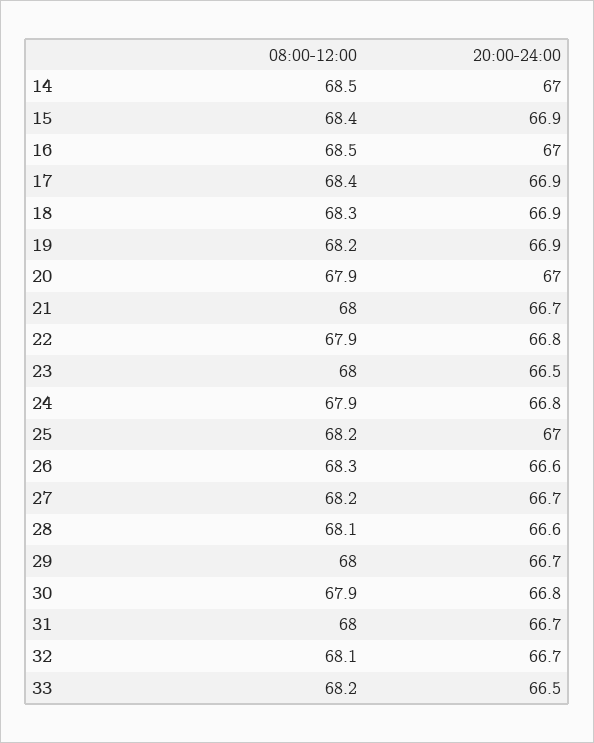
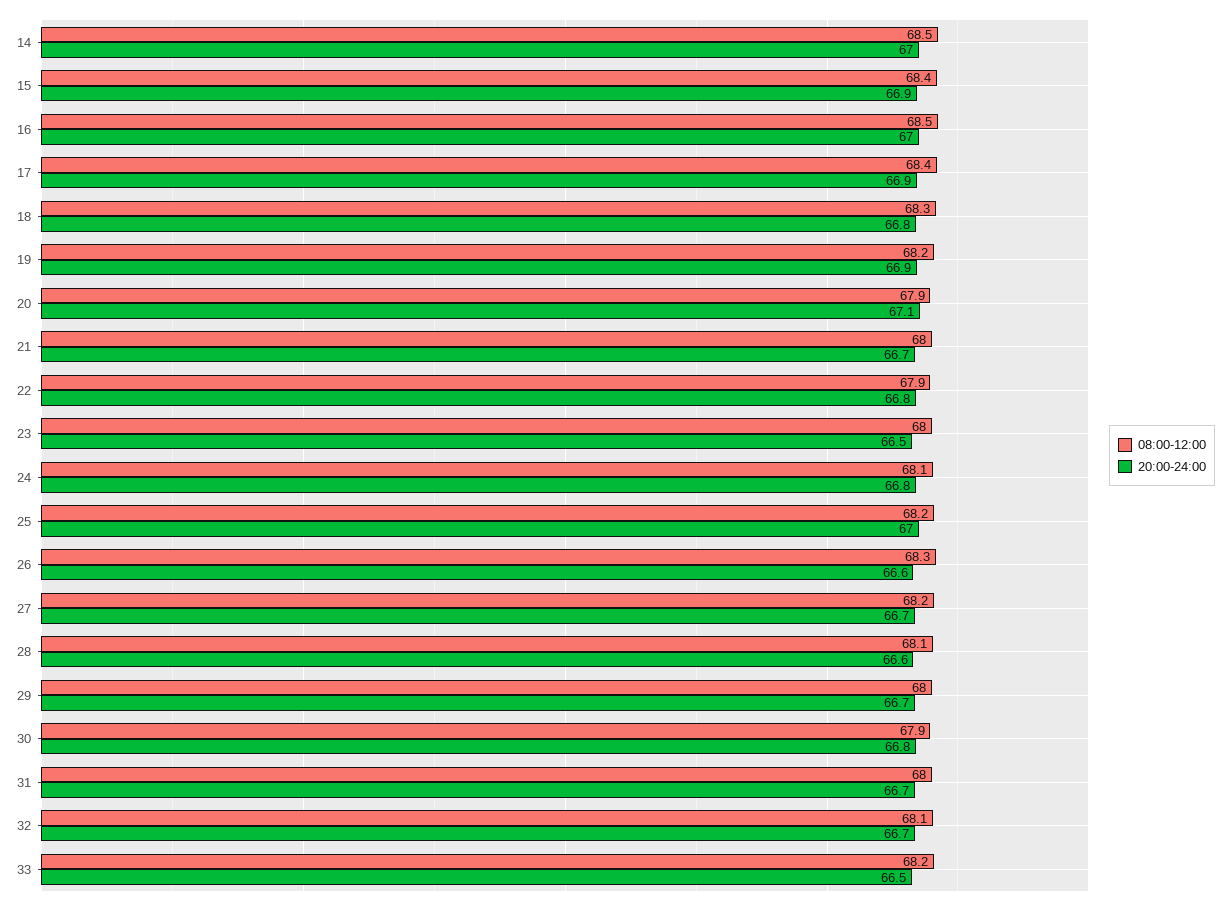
  {
    "08:00-12:00": {
      "14": 68.5,
      "15": 68.4,
      "16": 68.5,
      "17": 68.4,
      "18": 68.3,
      "19": 68.2,
      "20": 67.9,
      "21": 68,
      "22": 67.9,
      "23": 68,
-     "24": 67.9,
+     "24": 68.1,
      "25": 68.2,
      "26": 68.3,
      "27": 68.2,
      "28": 68.1,
      "29": 68,
      "30": 67.9,
      "31": 68,
      "32": 68.1,
      "33": 68.2
    },
    "20:00-24:00": {
      "14": 67,
      "15": 66.9,
      "16": 67,
      "17": 66.9,
-     "18": 66.9,
+     "18": 66.8,
      "19": 66.9,
-     "20": 67,
+     "20": 67.1,
      "21": 66.7,
      "22": 66.8,
      "23": 66.5,
      "24": 66.8,
      "25": 67,
      "26": 66.6,
      "27": 66.7,
      "28": 66.6,
      "29": 66.7,
      "30": 66.8,
      "31": 66.7,
      "32": 66.7,
      "33": 66.5
    }
  }

